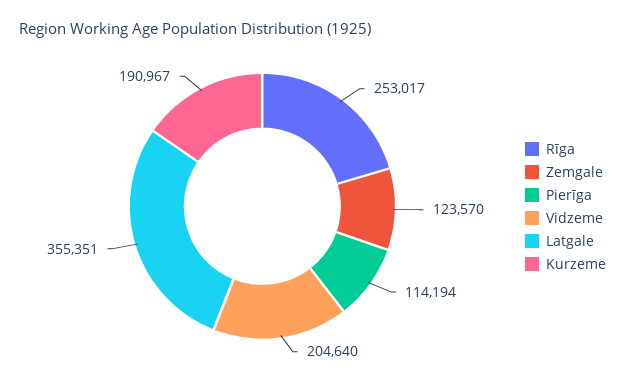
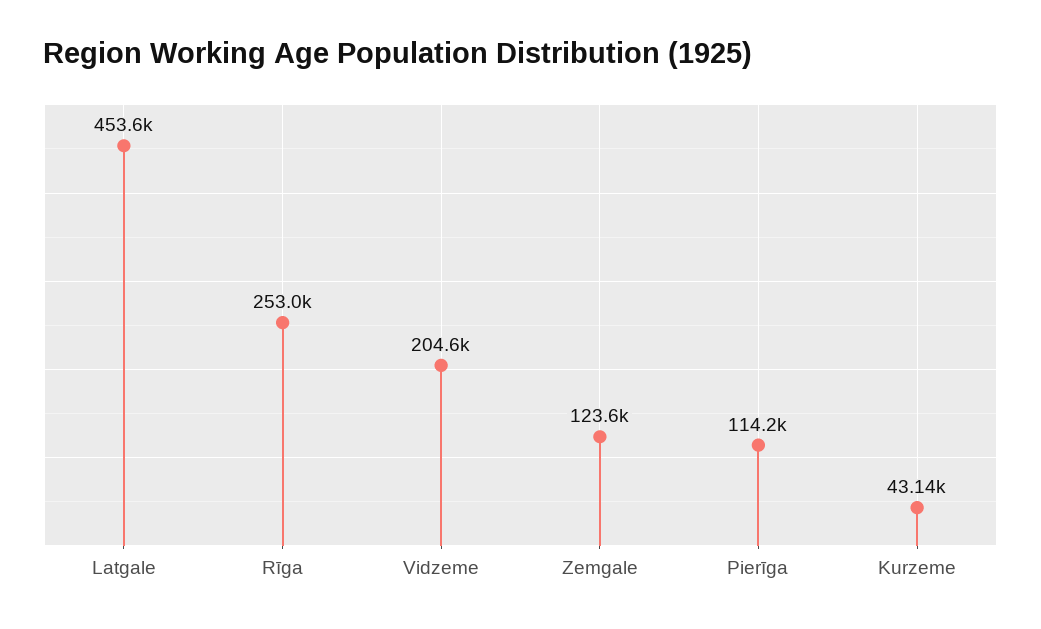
  {
    "Rīga": 253017,
    "Zemgale": 123570,
    "Pierīga": 114194,
    "Vidzeme": 204640,
-   "Latgale": 355351,
+   "Latgale": 453600,
-   "Kurzeme": 190967
+   "Kurzeme": 43140
  }

